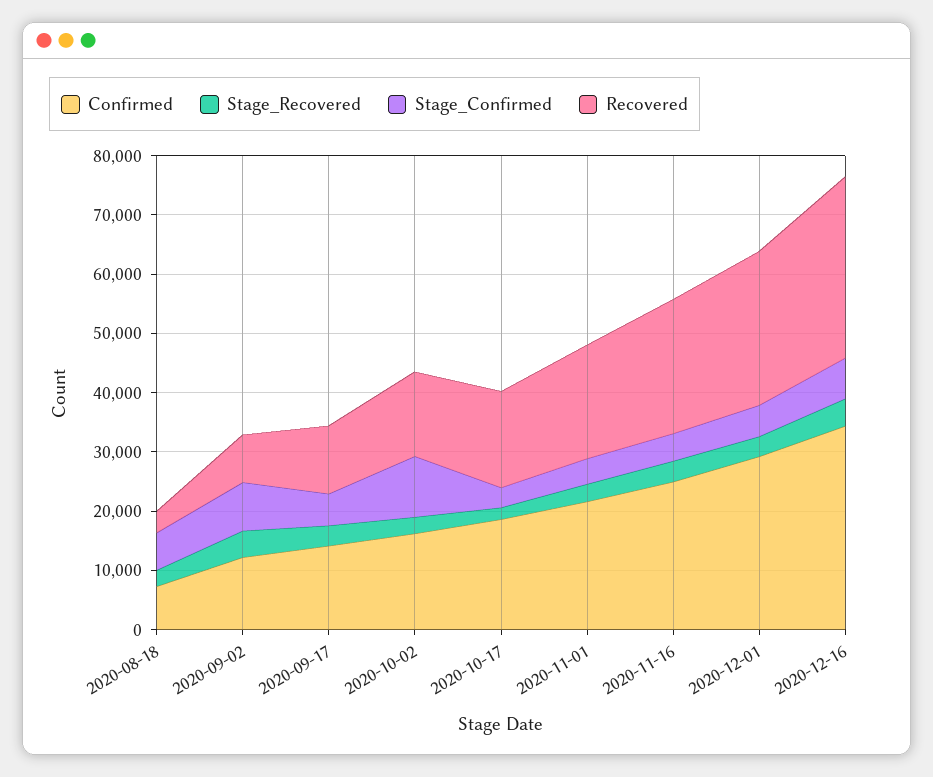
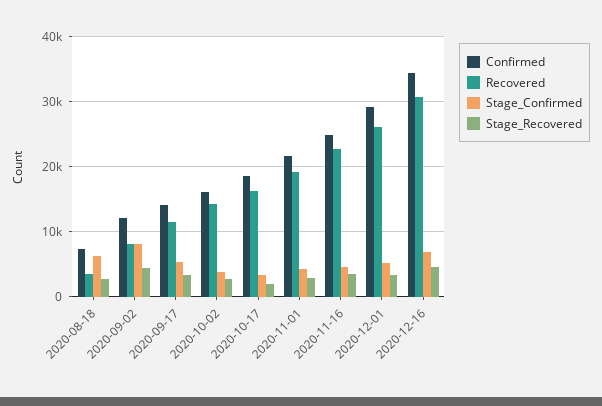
  {
    "Confirmed": {
      "2020-08-18": 7000,
      "2020-09-02": 12000,
      "2020-09-17": 14000,
      "2020-10-02": 16000,
      "2020-10-17": 19000,
      "2020-11-01": 22000,
      "2020-11-16": 25000,
      "2020-12-01": 29000,
      "2020-12-16": 34000
    },
    "Stage_Recovered": {
      "2020-08-18": 3000,
      "2020-09-02": 4000,
      "2020-09-17": 3000,
      "2020-10-02": 3000,
      "2020-10-17": 2000,
      "2020-11-01": 3000,
      "2020-11-16": 3000,
      "2020-12-01": 3000,
      "2020-12-16": 5000
    },
    "Stage_Confirmed": {
      "2020-08-18": 6000,
      "2020-09-02": 8000,
      "2020-09-17": 5000,
-     "2020-10-02": 10000,
+     "2020-10-02": 4000,
      "2020-10-17": 3000,
      "2020-11-01": 4000,
      "2020-11-16": 5000,
      "2020-12-01": 5000,
      "2020-12-16": 7000
    },
    "Recovered": {
      "2020-08-18": 4000,
      "2020-09-02": 8000,
      "2020-09-17": 11000,
      "2020-10-02": 14000,
      "2020-10-17": 16000,
      "2020-11-01": 19000,
      "2020-11-16": 23000,
      "2020-12-01": 26000,
      "2020-12-16": 31000
    }
  }

